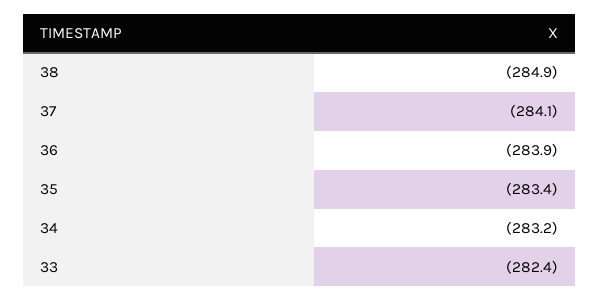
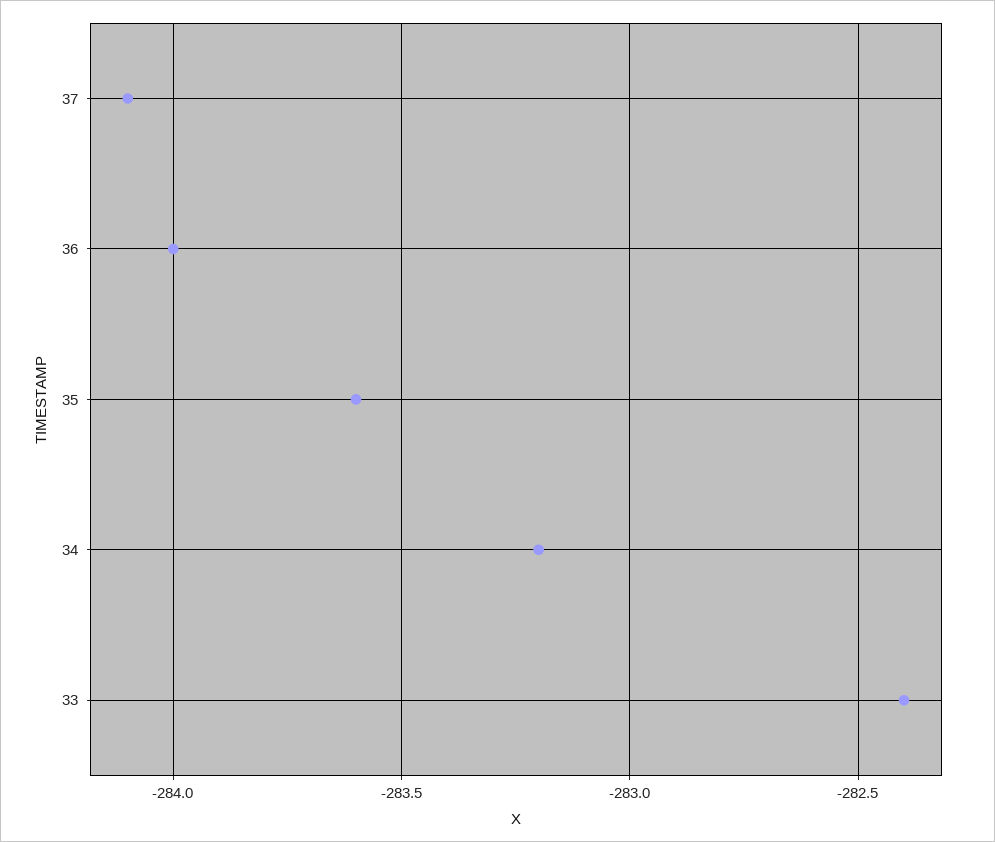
  {
-   "38": -284.9,
    "37": -284.1,
-   "36": -283.9,
+   "36": -284,
-   "35": -283.4,
+   "35": -283.6,
    "34": -283.2,
    "33": -282.4
  }

